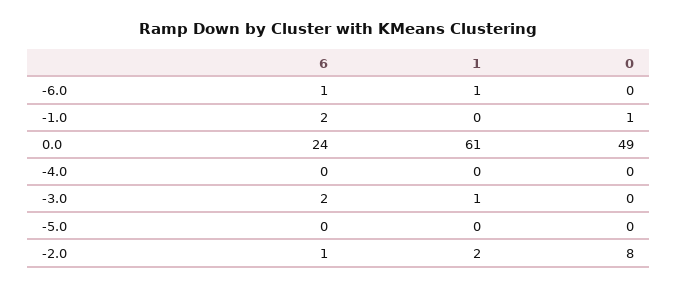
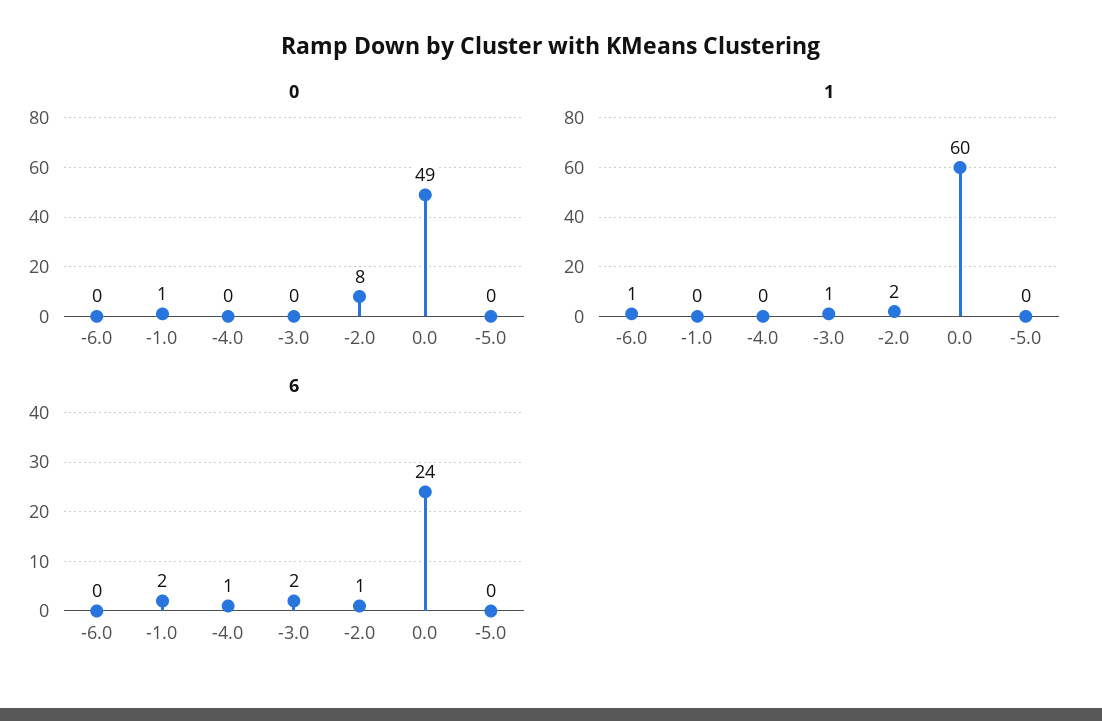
  {
    "6": {
-     "-6.0": 1,
+     "-6.0": 0,
      "-1.0": 2,
      "0.0": 24,
-     "-4.0": 0,
+     "-4.0": 1,
      "-3.0": 2,
      "-5.0": 0,
      "-2.0": 1
    },
    "1": {
      "-6.0": 1,
      "-1.0": 0,
-     "0.0": 61,
+     "0.0": 60,
      "-4.0": 0,
      "-3.0": 1,
      "-5.0": 0,
      "-2.0": 2
    },
    "0": {
      "-6.0": 0,
      "-1.0": 1,
      "0.0": 49,
      "-4.0": 0,
      "-3.0": 0,
      "-5.0": 0,
      "-2.0": 8
    }
  }

